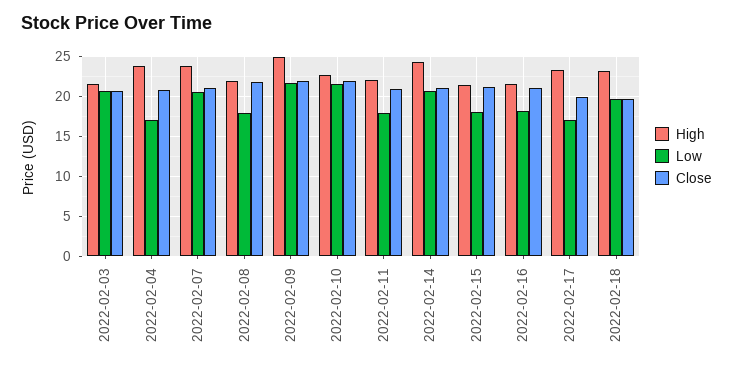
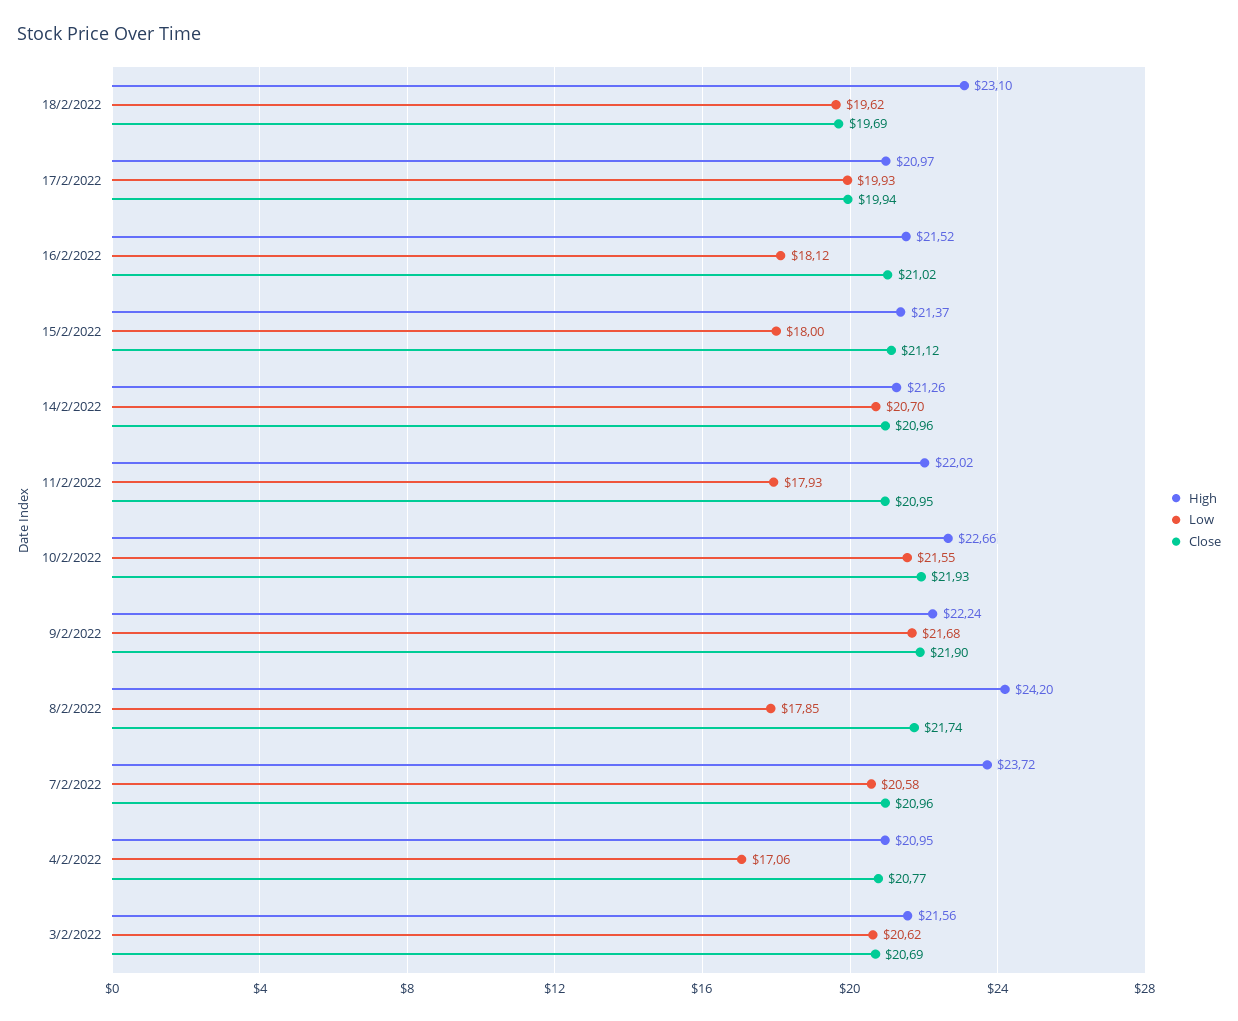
  {
    "High": {
      "2022-02-03": 21.56,
-     "2022-02-04": 24,
+     "2022-02-04": 20.95,
      "2022-02-07": 23.72,
-     "2022-02-08": 22,
+     "2022-02-08": 24.2,
-     "2022-02-09": 25,
+     "2022-02-09": 22.24,
      "2022-02-10": 22.66,
      "2022-02-11": 22.02,
-     "2022-02-14": 24,
+     "2022-02-14": 21.26,
      "2022-02-15": 21.37,
      "2022-02-16": 21.52,
-     "2022-02-17": 23,
+     "2022-02-17": 20.97,
      "2022-02-18": 23.1
    },
    "Low": {
      "2022-02-03": 20.62,
      "2022-02-04": 17.06,
      "2022-02-07": 20.58,
      "2022-02-08": 17.85,
      "2022-02-09": 21.68,
      "2022-02-10": 21.55,
      "2022-02-11": 17.93,
      "2022-02-14": 20.7,
      "2022-02-15": 18,
      "2022-02-16": 18.12,
-     "2022-02-17": 17,
+     "2022-02-17": 19.93,
      "2022-02-18": 19.62
    },
    "Close": {
      "2022-02-03": 20.69,
      "2022-02-04": 20.77,
      "2022-02-07": 20.96,
      "2022-02-08": 21.74,
      "2022-02-09": 21.9,
      "2022-02-10": 21.93,
      "2022-02-11": 20.95,
      "2022-02-14": 20.96,
      "2022-02-15": 21.12,
      "2022-02-16": 21.02,
      "2022-02-17": 19.94,
      "2022-02-18": 19.69
    }
  }

